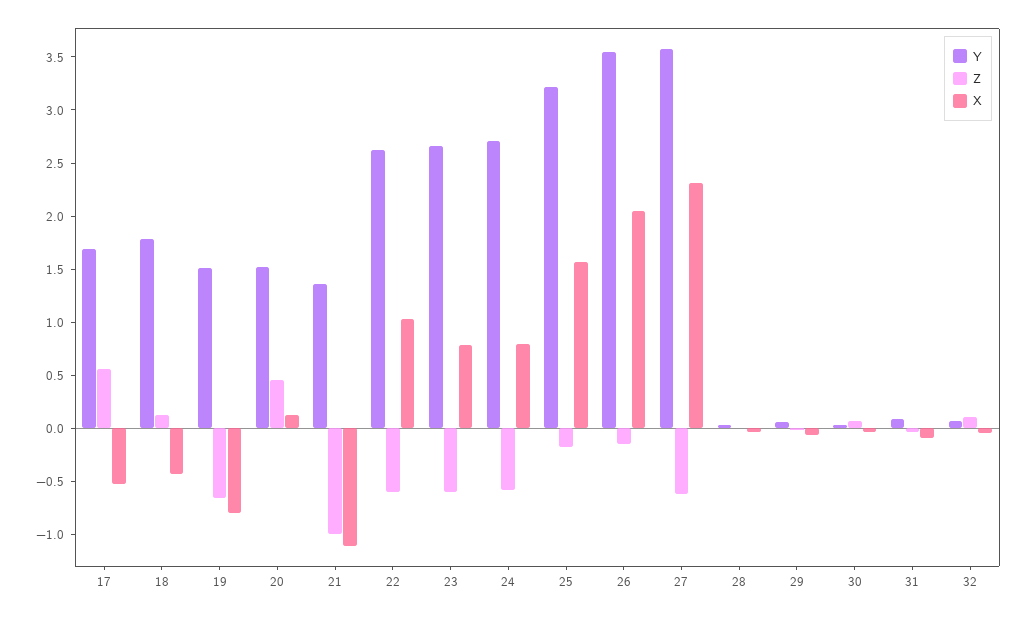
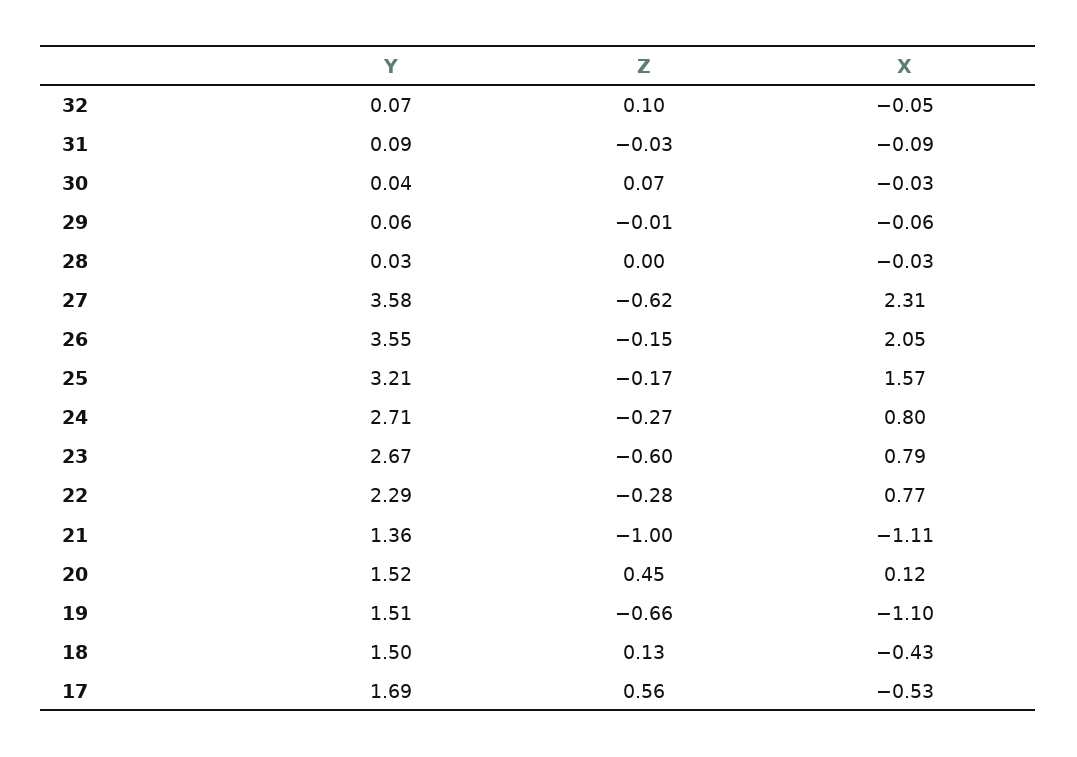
  {
    "Y": {
      "17": 1.69,
-     "18": 1.8,
+     "18": 1.5,
      "19": 1.51,
      "20": 1.52,
      "21": 1.36,
-     "22": 2.6,
+     "22": 2.29,
      "23": 2.67,
      "24": 2.71,
      "25": 3.21,
      "26": 3.55,
      "27": 3.58,
      "28": 0.03,
      "29": 0.06,
      "30": 0.04,
      "31": 0.09,
      "32": 0.07
    },
    "Z": {
      "17": 0.56,
      "18": 0.13,
      "19": -0.66,
      "20": 0.45,
      "21": -1,
-     "22": -0.6,
+     "22": -0.28,
      "23": -0.6,
-     "24": -0.6,
+     "24": -0.27,
      "25": -0.17,
      "26": -0.15,
      "27": -0.62,
      "28": 0,
      "29": -0.01,
      "30": 0.07,
      "31": -0.03,
      "32": 0.1
    },
    "X": {
      "17": -0.53,
      "18": -0.43,
-     "19": -0.8,
+     "19": -1.1,
      "20": 0.12,
      "21": -1.11,
-     "22": 1,
+     "22": 0.77,
      "23": 0.79,
      "24": 0.8,
      "25": 1.57,
      "26": 2.05,
      "27": 2.31,
      "28": -0.03,
      "29": -0.06,
      "30": -0.03,
      "31": -0.09,
      "32": -0.05
    }
  }

